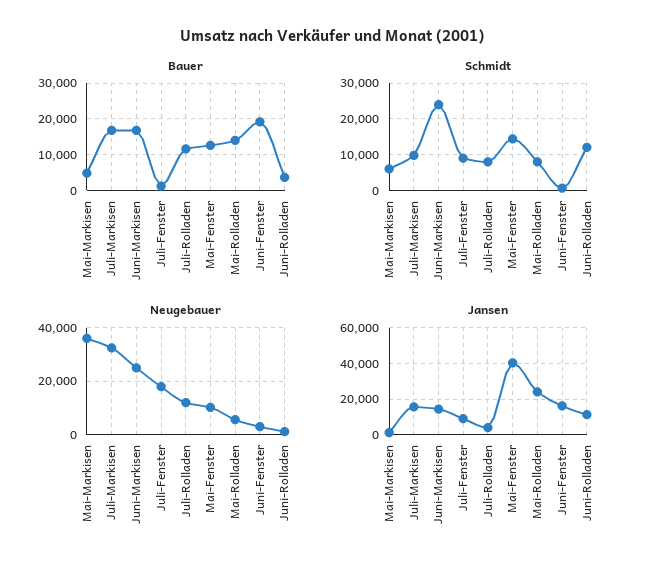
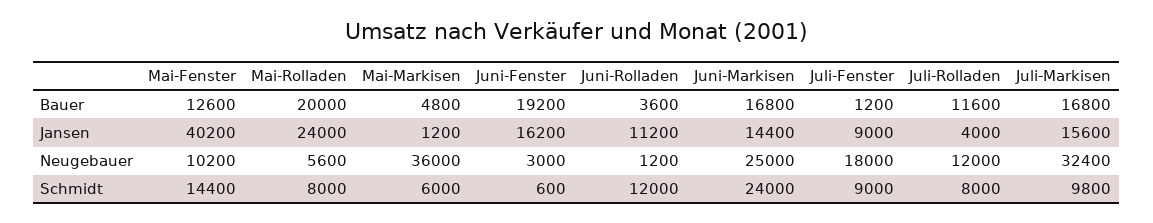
  {
    "Bauer": {
      "Mai-Markisen": 4800,
      "Juli-Markisen": 16800,
      "Juni-Markisen": 16800,
      "Juli-Fenster": 1200,
      "Juli-Rolladen": 11600,
      "Mai-Fenster": 12600,
-     "Mai-Rolladen": 14000,
+     "Mai-Rolladen": 20000,
      "Juni-Fenster": 19200,
      "Juni-Rolladen": 3600
    },
    "Schmidt": {
      "Mai-Markisen": 6000,
      "Juli-Markisen": 9800,
      "Juni-Markisen": 24000,
      "Juli-Fenster": 9000,
      "Juli-Rolladen": 8000,
      "Mai-Fenster": 14400,
      "Mai-Rolladen": 8000,
      "Juni-Fenster": 600,
      "Juni-Rolladen": 12000
    },
    "Neugebauer": {
      "Mai-Markisen": 36000,
      "Juli-Markisen": 32400,
      "Juni-Markisen": 25000,
      "Juli-Fenster": 18000,
      "Juli-Rolladen": 12000,
      "Mai-Fenster": 10200,
      "Mai-Rolladen": 5600,
      "Juni-Fenster": 3000,
      "Juni-Rolladen": 1200
    },
    "Jansen": {
      "Mai-Markisen": 1200,
      "Juli-Markisen": 15600,
      "Juni-Markisen": 14400,
      "Juli-Fenster": 9000,
      "Juli-Rolladen": 4000,
      "Mai-Fenster": 40200,
      "Mai-Rolladen": 24000,
      "Juni-Fenster": 16200,
      "Juni-Rolladen": 11200
    }
  }

